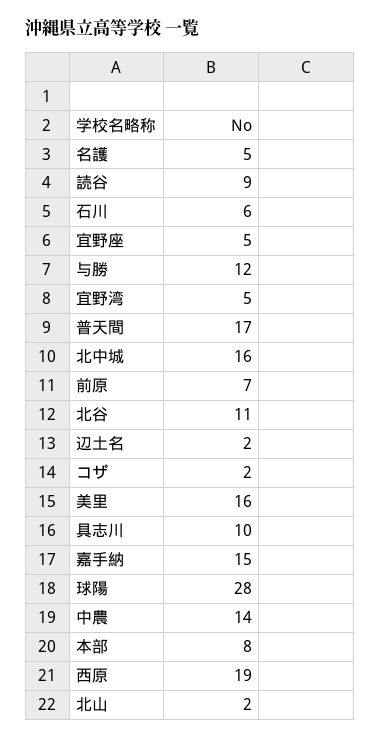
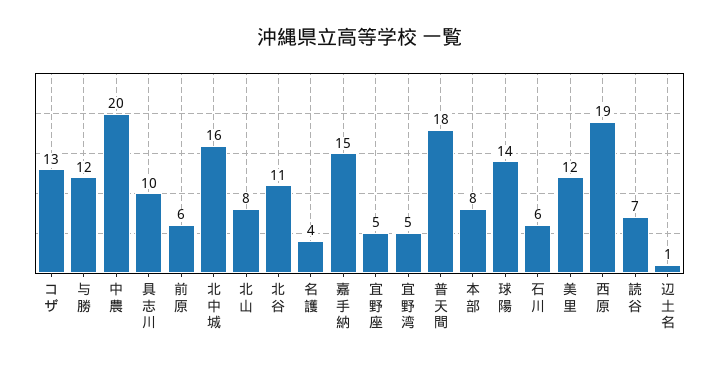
  {
-   "名護": 5,
+   "名護": 4,
-   "読谷": 9,
+   "読谷": 7,
    "石川": 6,
    "宜野座": 5,
    "与勝": 12,
    "宜野湾": 5,
-   "普天間": 17,
+   "普天間": 18,
    "北中城": 16,
-   "前原": 7,
+   "前原": 6,
    "北谷": 11,
-   "辺土名": 2,
+   "辺土名": 1,
-   "コザ": 2,
+   "コザ": 13,
-   "美里": 16,
+   "美里": 12,
    "具志川": 10,
    "嘉手納": 15,
-   "球陽": 28,
+   "球陽": 14,
-   "中農": 14,
+   "中農": 20,
    "本部": 8,
    "西原": 19,
-   "北山": 2
+   "北山": 8
  }

